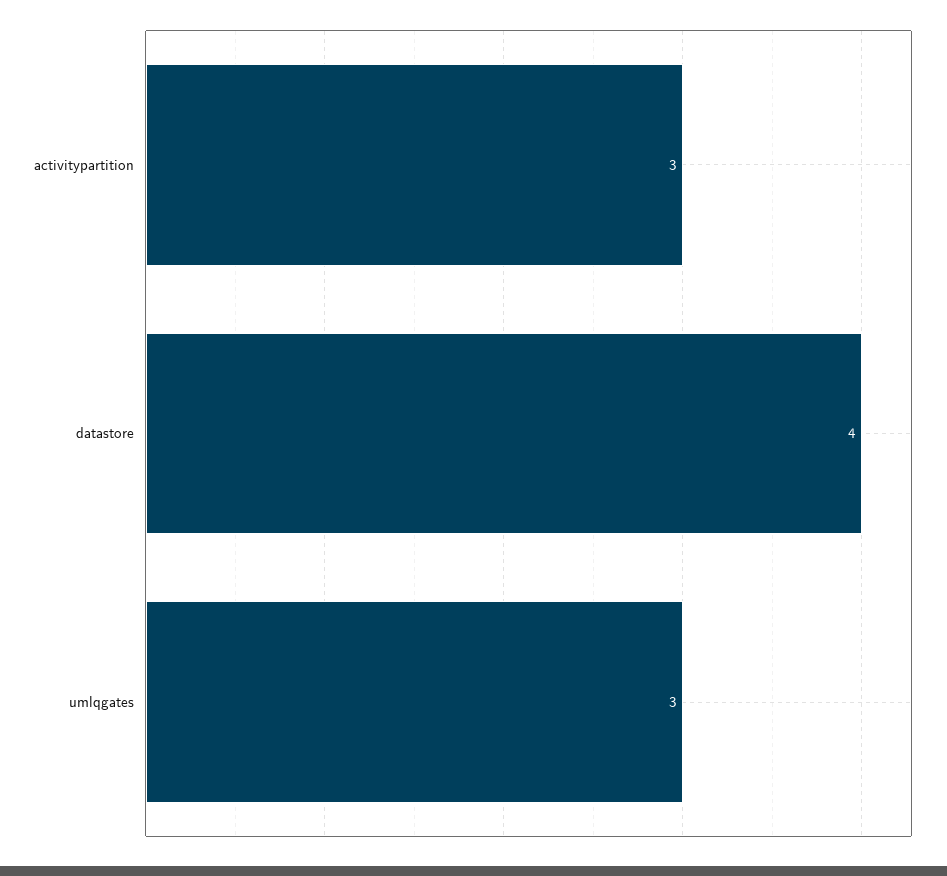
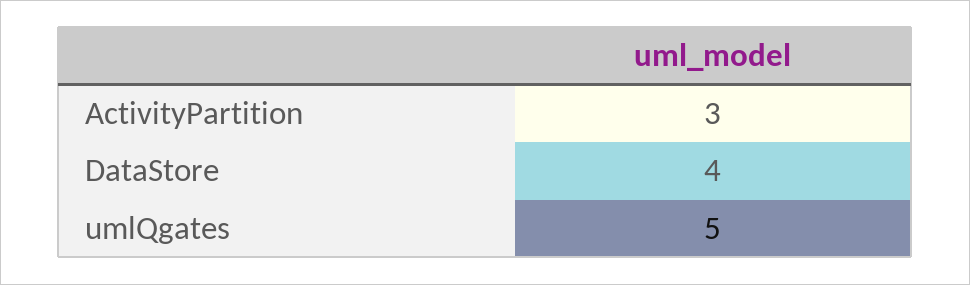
  {
    "activitypartition": 3,
    "datastore": 4,
-   "umlqgates": 3
+   "umlqgates": 5
  }

